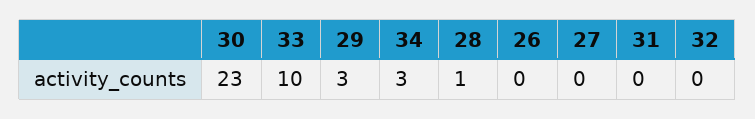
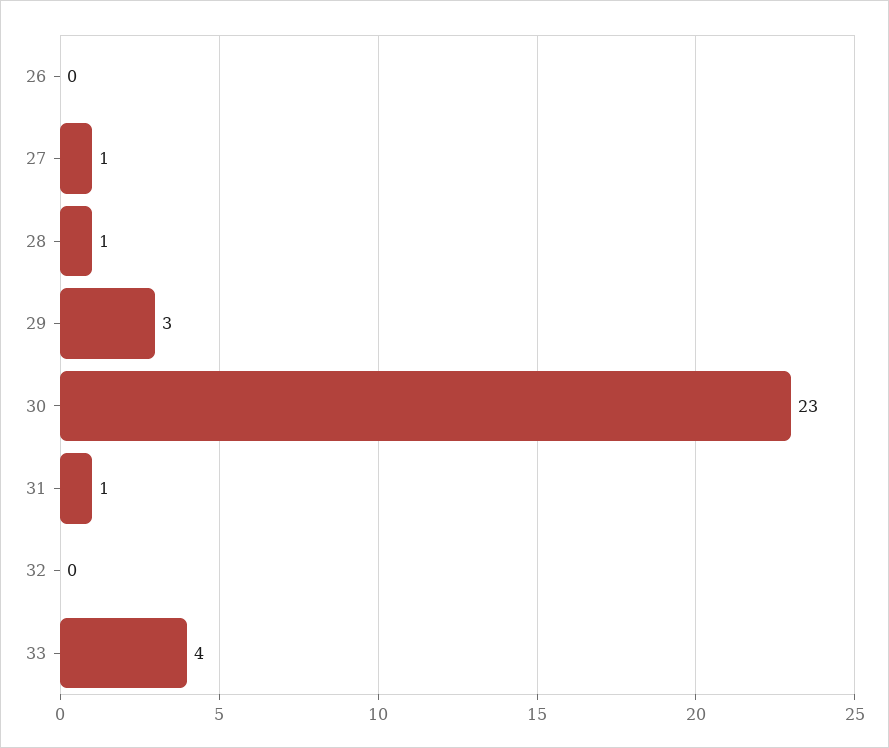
  {
    "30": 23,
-   "33": 10,
+   "33": 4,
    "29": 3,
-   "34": 3,
    "28": 1,
    "26": 0,
-   "27": 0,
+   "27": 1,
-   "31": 0,
+   "31": 1,
    "32": 0
  }

